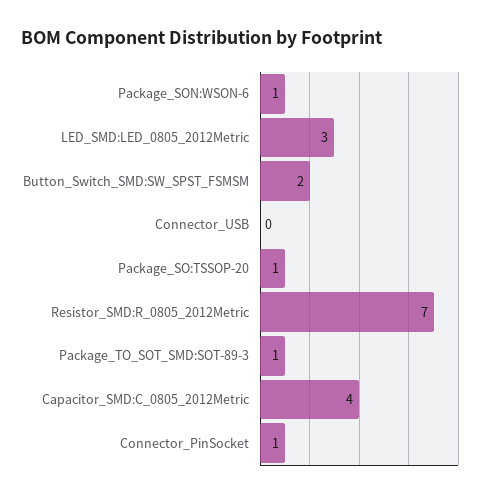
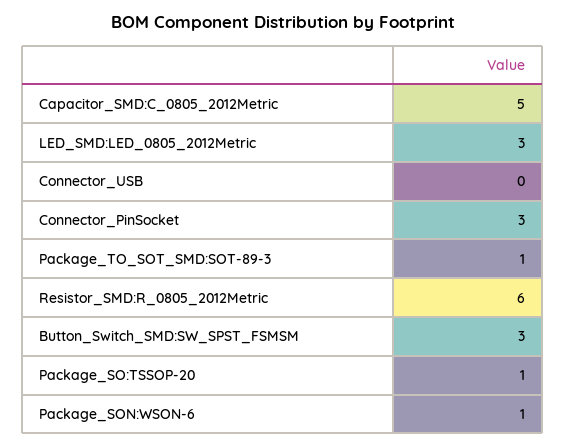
  {
    "Package_SON:WSON-6": 1,
    "LED_SMD:LED_0805_2012Metric": 3,
-   "Button_Switch_SMD:SW_SPST_FSMSM": 2,
+   "Button_Switch_SMD:SW_SPST_FSMSM": 3,
    "Connector_USB": 0,
    "Package_SO:TSSOP-20": 1,
-   "Resistor_SMD:R_0805_2012Metric": 7,
+   "Resistor_SMD:R_0805_2012Metric": 6,
    "Package_TO_SOT_SMD:SOT-89-3": 1,
-   "Capacitor_SMD:C_0805_2012Metric": 4,
+   "Capacitor_SMD:C_0805_2012Metric": 5,
-   "Connector_PinSocket": 1
+   "Connector_PinSocket": 3
  }

